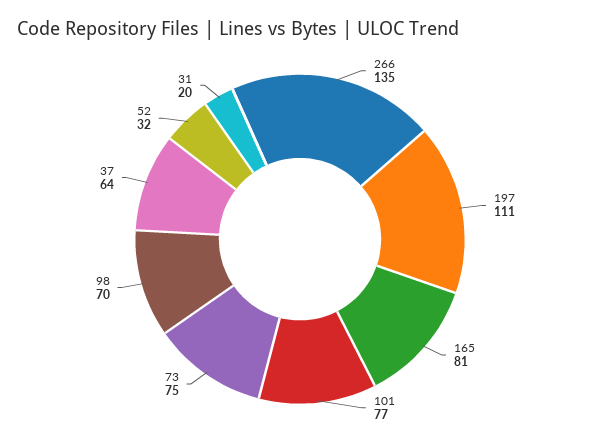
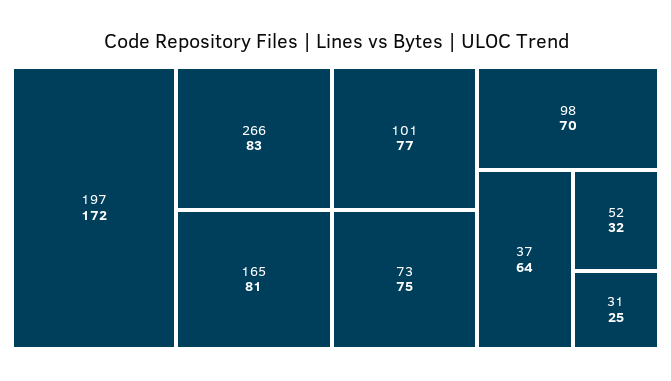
  {
-   "266": 135,
+   "266": 83,
-   "197": 111,
+   "197": 172,
    "165": 81,
    "101": 77,
    "73": 75,
    "98": 70,
    "37": 64,
    "52": 32,
-   "31": 20
+   "31": 25
  }

